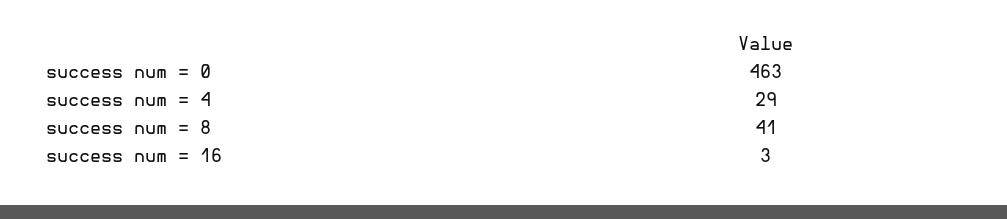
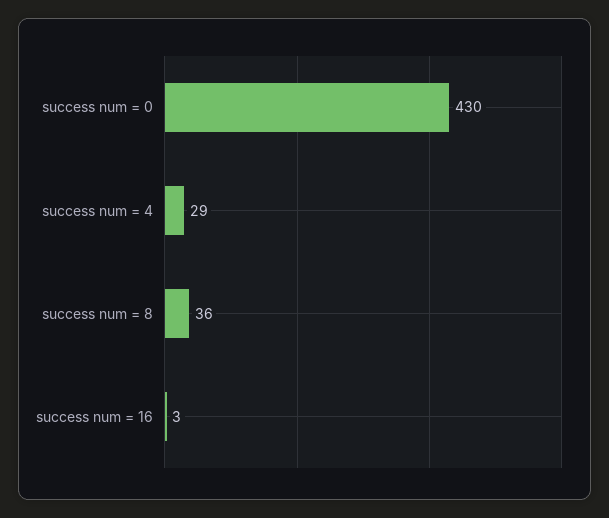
  {
-   "success num = 0": 463,
+   "success num = 0": 430,
    "success num = 4": 29,
-   "success num = 8": 41,
+   "success num = 8": 36,
    "success num = 16": 3
  }

